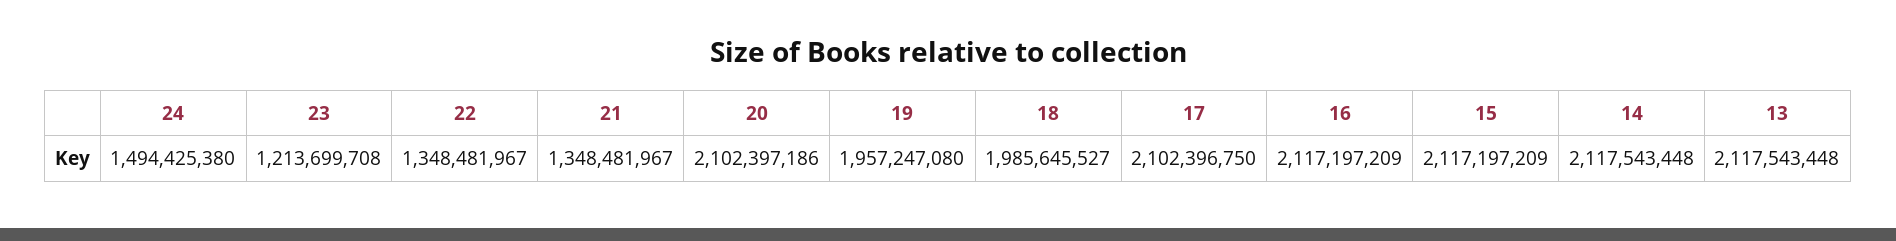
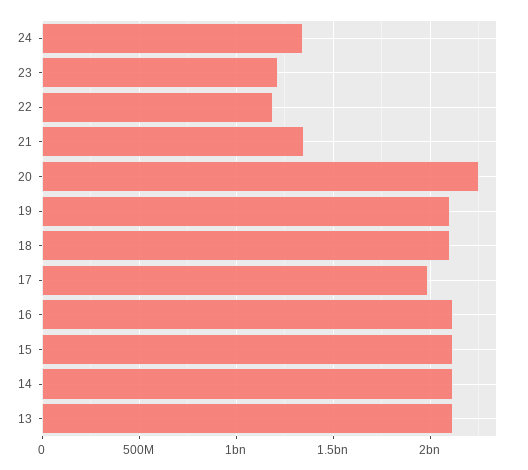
  {
-   "24": 1494425380,
+   "24": 1350000000,
    "23": 1213699708,
-   "22": 1348481967,
+   "22": 1200000000,
    "21": 1348481967,
-   "20": 2102397186,
+   "20": 2250000000,
-   "19": 1957247080,
+   "19": 2100000000,
-   "18": 1985645527,
+   "18": 2100000000,
-   "17": 2102396750,
+   "17": 2000000000,
    "16": 2117197209,
    "15": 2117197209,
    "14": 2117543448,
    "13": 2117543448
  }

